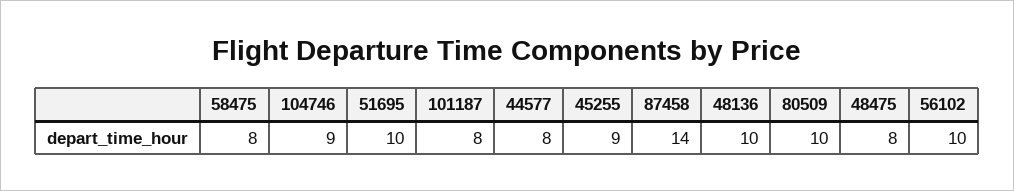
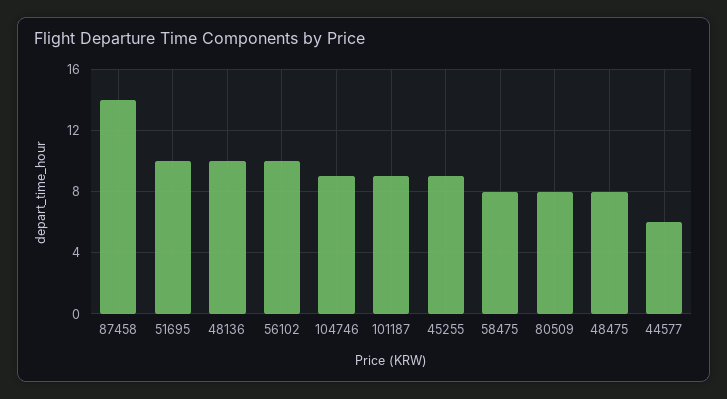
  {
    "58475": 8,
    "104746": 9,
    "51695": 10,
-   "101187": 8,
+   "101187": 9,
-   "44577": 8,
+   "44577": 6,
    "45255": 9,
    "87458": 14,
    "48136": 10,
-   "80509": 10,
+   "80509": 8,
    "48475": 8,
    "56102": 10
  }

